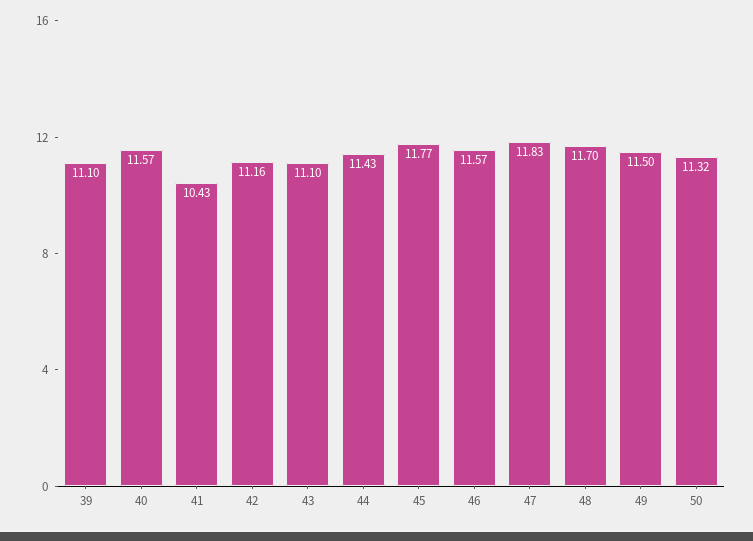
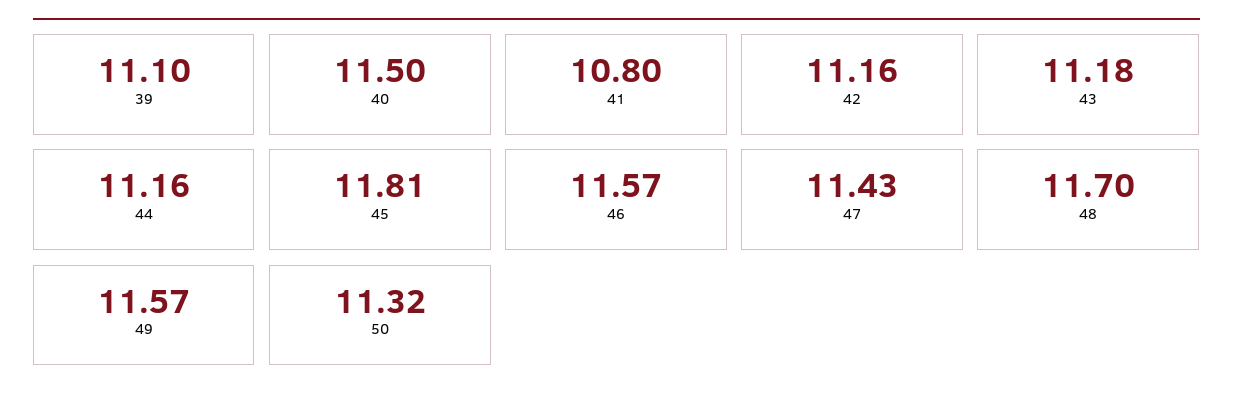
  {
    "39": 11.1,
-   "40": 11.57,
+   "40": 11.5,
-   "41": 10.43,
+   "41": 10.8,
    "42": 11.16,
-   "43": 11.1,
+   "43": 11.18,
-   "44": 11.43,
+   "44": 11.16,
-   "45": 11.77,
+   "45": 11.81,
    "46": 11.57,
-   "47": 11.83,
+   "47": 11.43,
    "48": 11.7,
-   "49": 11.5,
+   "49": 11.57,
    "50": 11.32
  }

